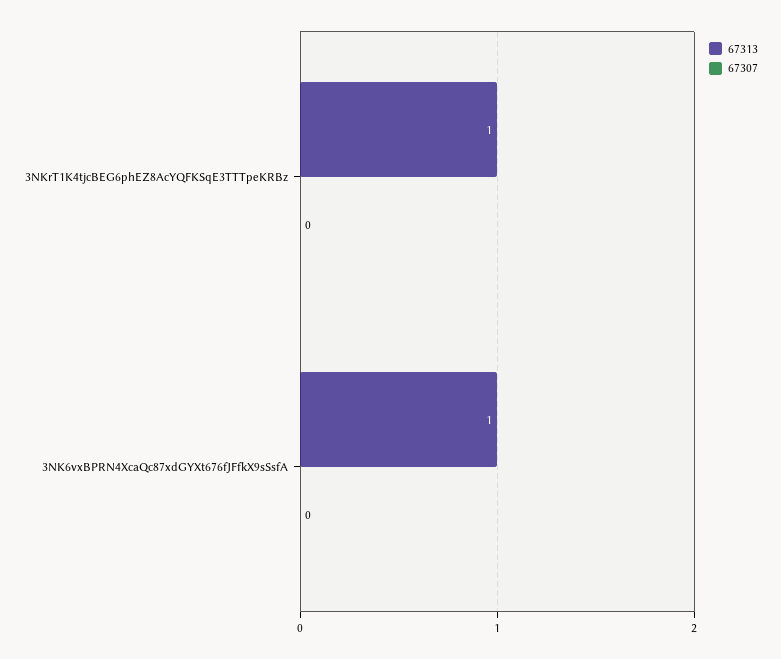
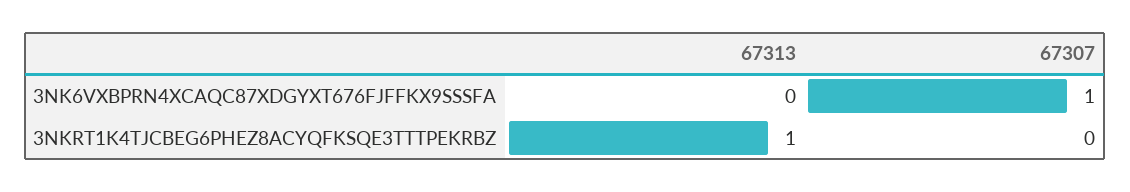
  {
    "67313": {
      "3NKrT1K4tjcBEG6phEZ8AcYQFKSqE3TTTpeKRBz": 1,
-     "3NK6vxBPRN4XcaQc87xdGYXt676fJFfkX9sSsfA": 1
+     "3NK6vxBPRN4XcaQc87xdGYXt676fJFfkX9sSsfA": 0
    },
    "67307": {
      "3NKrT1K4tjcBEG6phEZ8AcYQFKSqE3TTTpeKRBz": 0,
-     "3NK6vxBPRN4XcaQc87xdGYXt676fJFfkX9sSsfA": 0
+     "3NK6vxBPRN4XcaQc87xdGYXt676fJFfkX9sSsfA": 1
    }
  }

